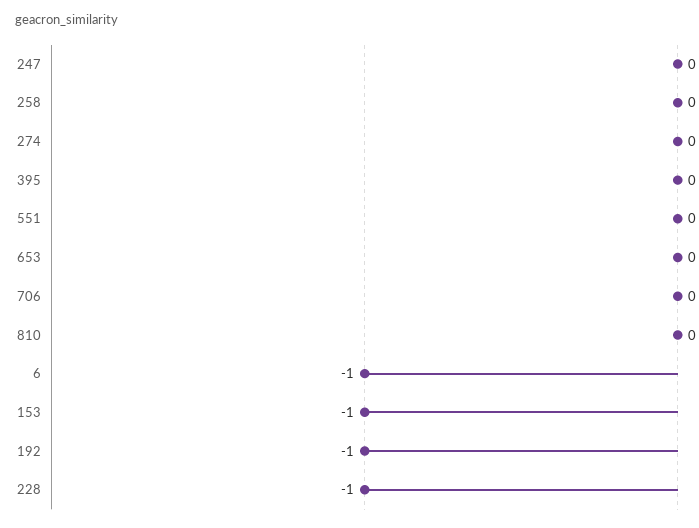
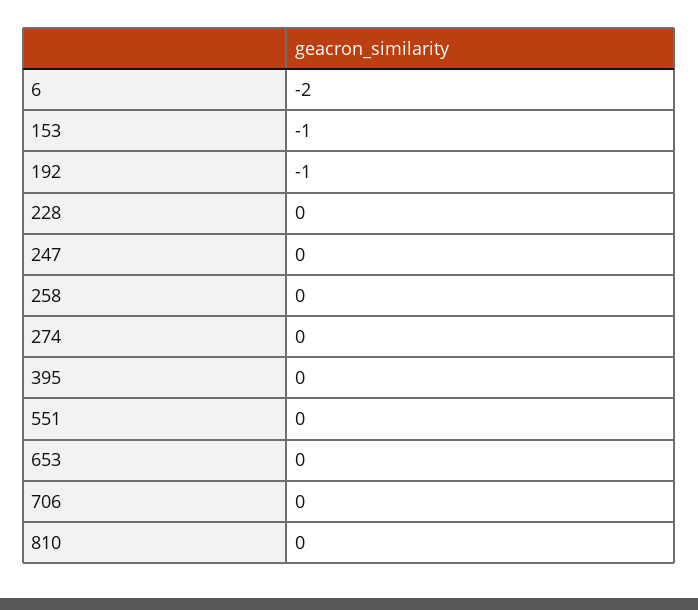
  {
    "247": 0,
    "258": 0,
    "274": 0,
    "395": 0,
    "551": 0,
    "653": 0,
    "706": 0,
    "810": 0,
-   "6": -1,
+   "6": -2,
    "153": -1,
    "192": -1,
-   "228": -1
+   "228": 0
  }

